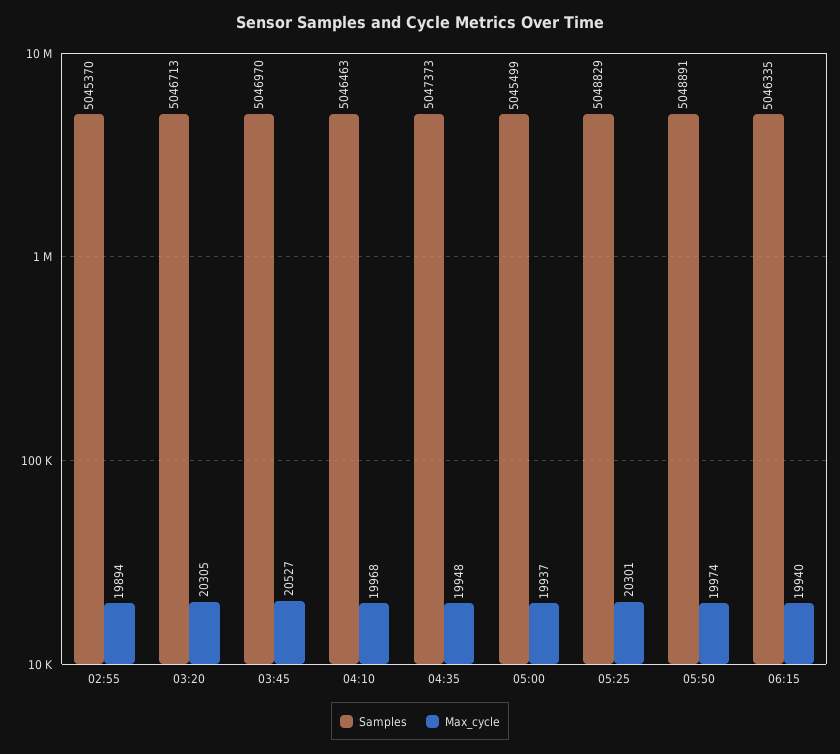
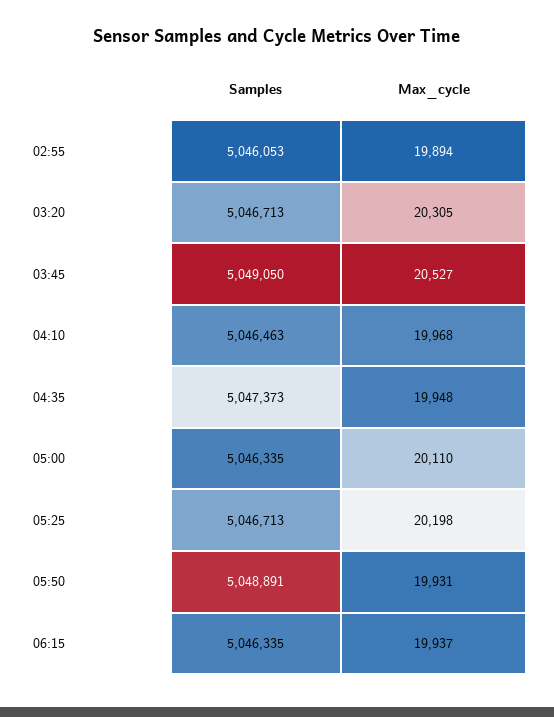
  {
    "Samples": {
-     "02:55": 5045370,
+     "02:55": 5046053,
      "03:20": 5046713,
-     "03:45": 5046970,
+     "03:45": 5049050,
      "04:10": 5046463,
      "04:35": 5047373,
-     "05:00": 5045499,
+     "05:00": 5046335,
-     "05:25": 5048829,
+     "05:25": 5046713,
      "05:50": 5048891,
      "06:15": 5046335
    },
    "Max_cycle": {
      "02:55": 19894,
      "03:20": 20305,
      "03:45": 20527,
      "04:10": 19968,
      "04:35": 19948,
-     "05:00": 19937,
+     "05:00": 20110,
-     "05:25": 20301,
+     "05:25": 20198,
-     "05:50": 19974,
+     "05:50": 19931,
-     "06:15": 19940
+     "06:15": 19937
    }
  }

